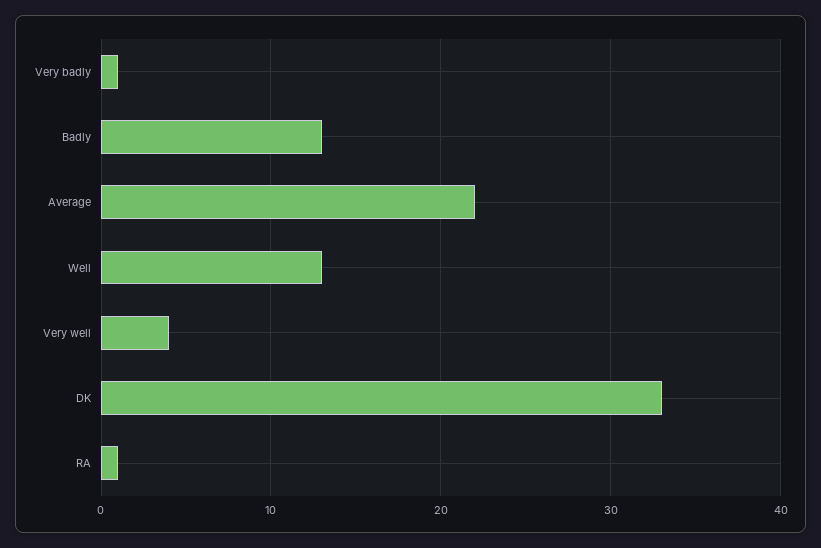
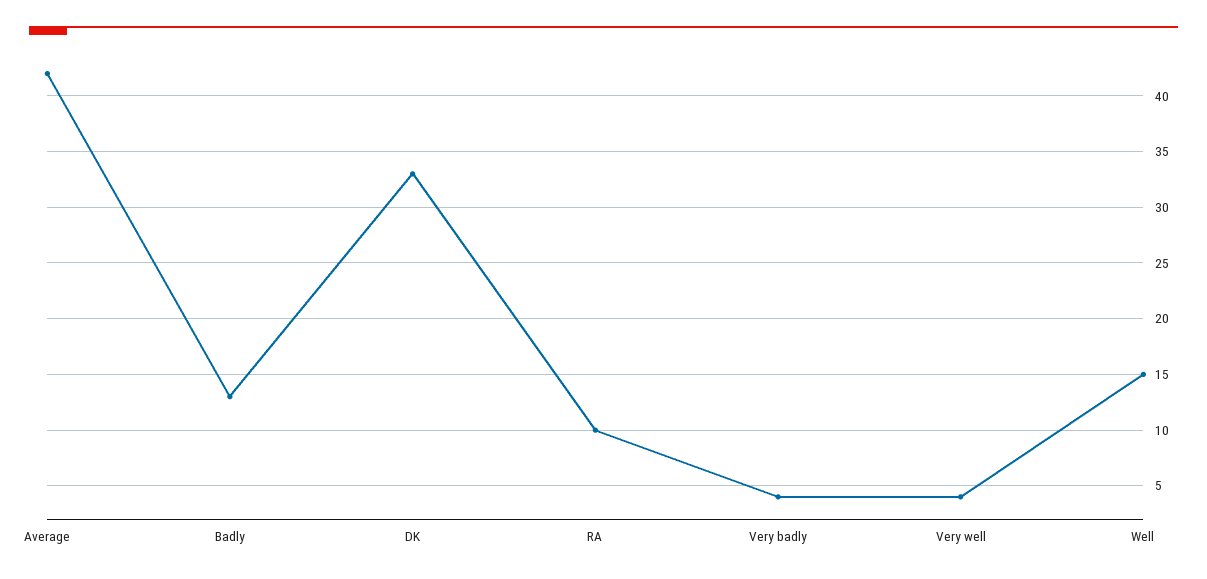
  {
-   "Very badly": 1,
+   "Very badly": 4,
    "Badly": 13,
-   "Average": 22,
+   "Average": 42,
-   "Well": 13,
+   "Well": 15,
    "Very well": 4,
    "DK": 33,
-   "RA": 1
+   "RA": 10
  }

